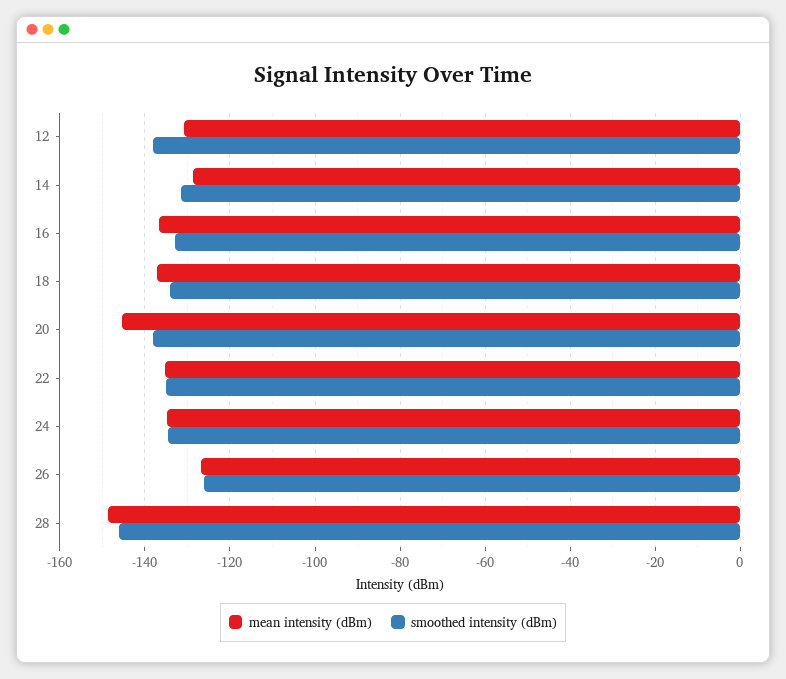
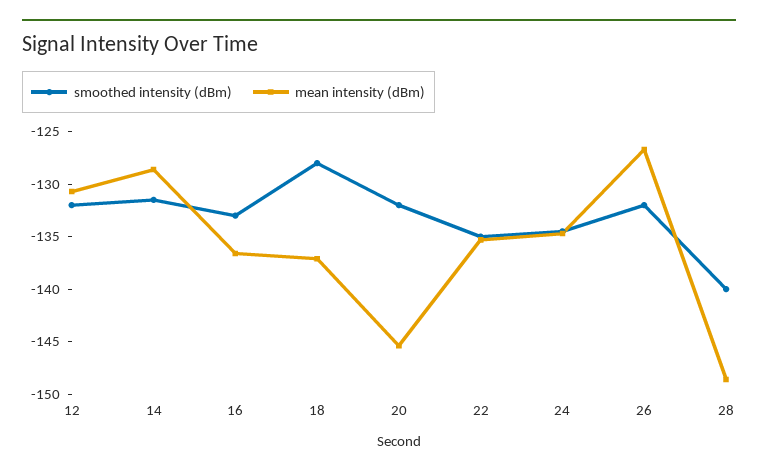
  {
    "mean intensity (dBm)": {
      "12": -131,
      "14": -129,
      "16": -137,
      "18": -137,
      "20": -145,
      "22": -135,
      "24": -135,
      "26": -127,
      "28": -149
    },
    "smoothed intensity (dBm)": {
-     "12": -138,
+     "12": -132,
      "14": -132,
      "16": -133,
-     "18": -134,
+     "18": -128,
-     "20": -138,
+     "20": -132,
      "22": -135,
      "24": -135,
-     "26": -126,
+     "26": -132,
-     "28": -146
+     "28": -140
    }
  }

